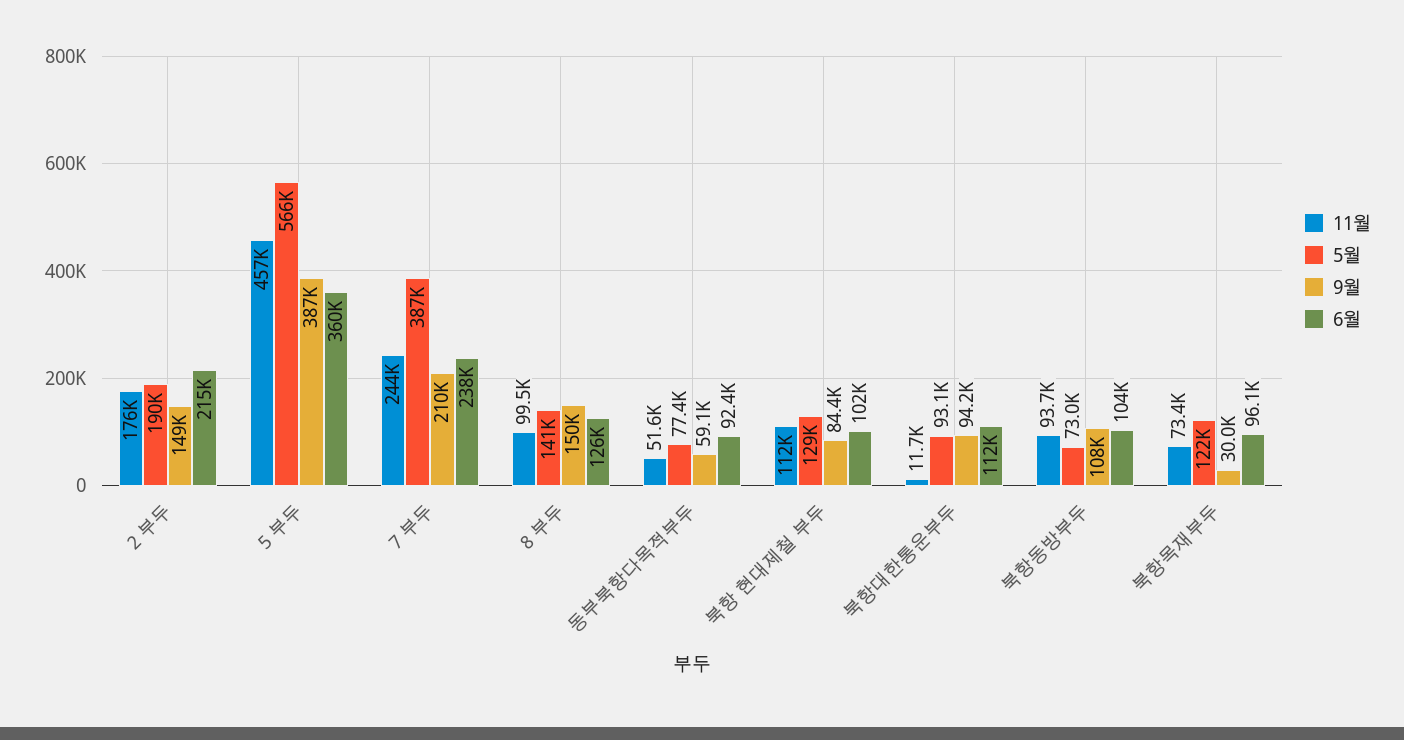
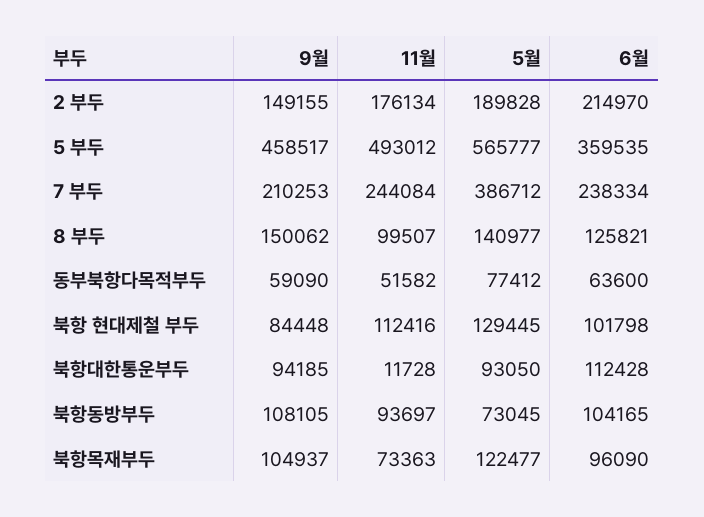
  {
    "11월": {
      "2 부두": 176134,
-     "5 부두": 457000,
+     "5 부두": 493012,
      "7 부두": 244084,
      "8 부두": 99507,
      "동부북항다목적부두": 51582,
      "북항 현대제철 부두": 112416,
      "북항대한통운부두": 11728,
      "북항동방부두": 93697,
      "북항목재부두": 73363
    },
    "5월": {
      "2 부두": 189828,
      "5 부두": 565777,
      "7 부두": 386712,
      "8 부두": 140977,
      "동부북항다목적부두": 77412,
      "북항 현대제철 부두": 129445,
      "북항대한통운부두": 93050,
      "북항동방부두": 73045,
      "북항목재부두": 122477
    },
    "9월": {
      "2 부두": 149155,
-     "5 부두": 387000,
+     "5 부두": 458517,
      "7 부두": 210253,
      "8 부두": 150062,
      "동부북항다목적부두": 59090,
      "북항 현대제철 부두": 84448,
      "북항대한통운부두": 94185,
      "북항동방부두": 108105,
-     "북항목재부두": 30000
+     "북항목재부두": 104937
    },
    "6월": {
      "2 부두": 214970,
      "5 부두": 359535,
      "7 부두": 238334,
      "8 부두": 125821,
-     "동부북항다목적부두": 92400,
+     "동부북항다목적부두": 63600,
      "북항 현대제철 부두": 101798,
      "북항대한통운부두": 112428,
      "북항동방부두": 104165,
      "북항목재부두": 96090
    }
  }

